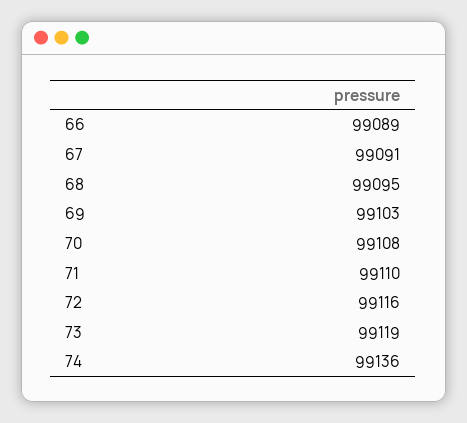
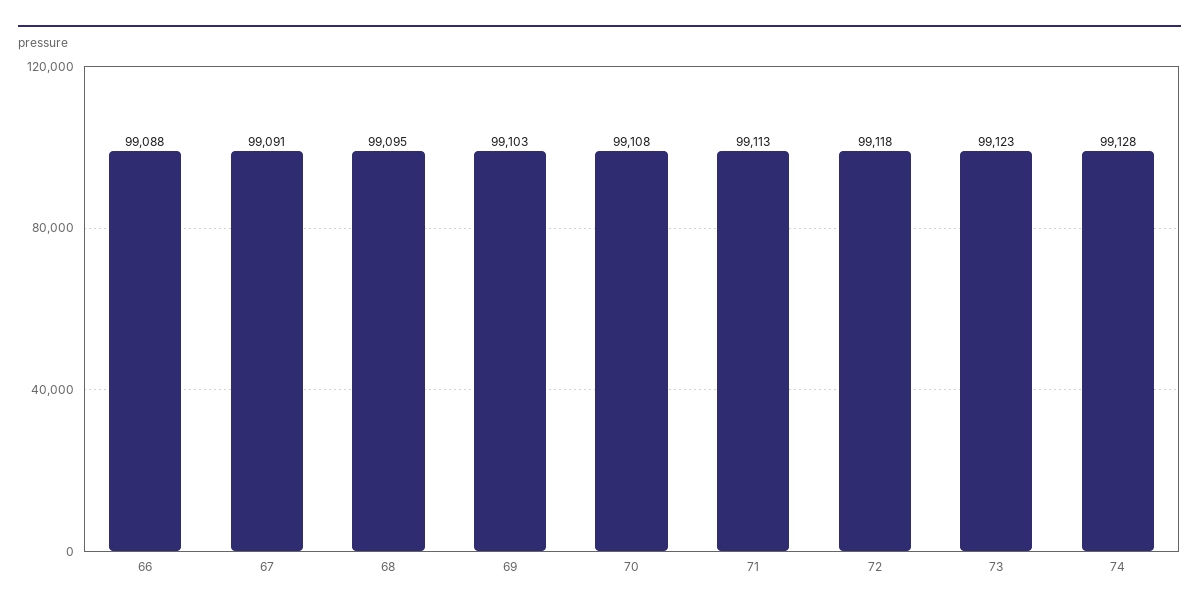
  {
-   "66": 99089,
+   "66": 99088,
    "67": 99091,
    "68": 99095,
    "69": 99103,
    "70": 99108,
-   "71": 99110,
+   "71": 99113,
-   "72": 99116,
+   "72": 99118,
-   "73": 99119,
+   "73": 99123,
-   "74": 99136
+   "74": 99128
  }

